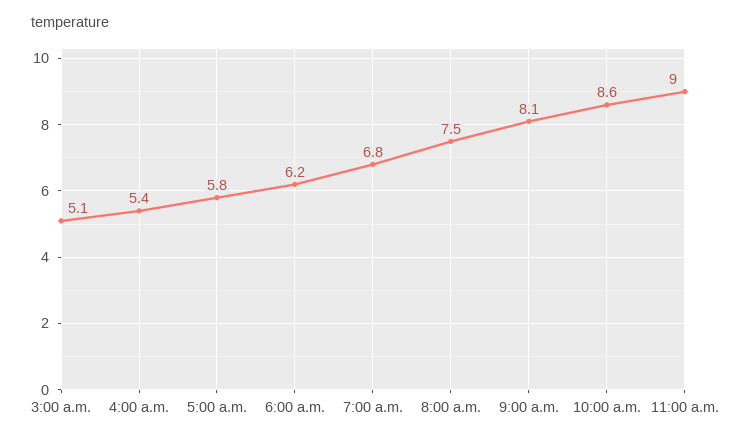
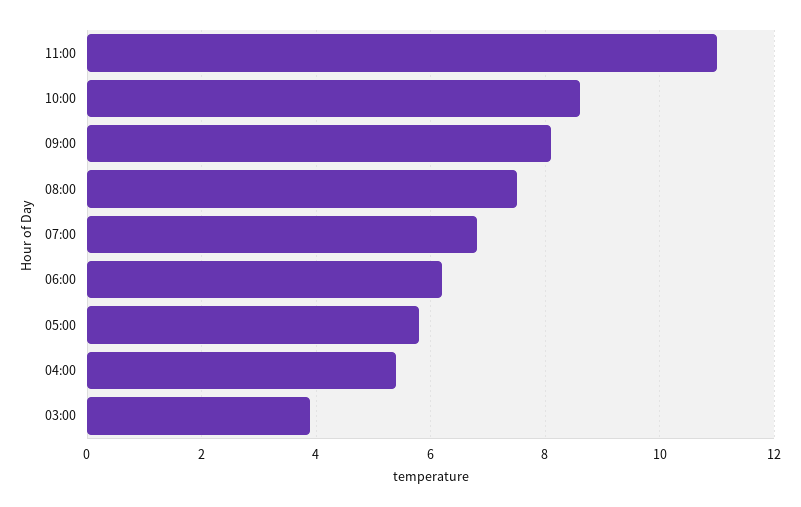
  {
-   "3:00 a.m.": 5.1,
+   "3:00 a.m.": 4,
    "4:00 a.m.": 5.4,
    "5:00 a.m.": 5.8,
    "6:00 a.m.": 6.2,
    "7:00 a.m.": 6.8,
    "8:00 a.m.": 7.5,
    "9:00 a.m.": 8.1,
    "10:00 a.m.": 8.6,
-   "11:00 a.m.": 9
+   "11:00 a.m.": 11
  }

